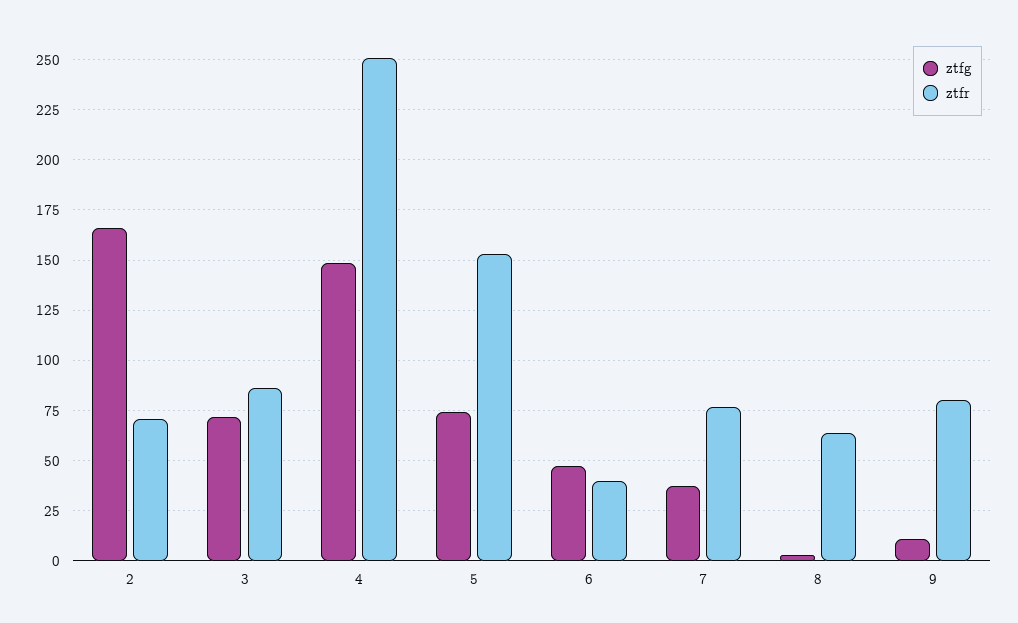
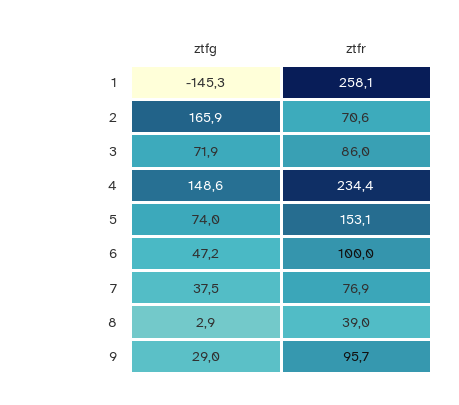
  {
    "ztfg": {
      "2": 165.9,
      "3": 71.9,
      "4": 148.6,
      "5": 74,
      "6": 47.2,
      "7": 37.5,
      "8": 2.9,
-     "9": 10
+     "9": 29,
+     "1": -145.3
    },
    "ztfr": {
      "2": 70.6,
      "3": 86,
-     "4": 250,
+     "4": 234.4,
      "5": 153.1,
-     "6": 40,
+     "6": 100,
      "7": 76.9,
-     "8": 65,
+     "8": 39,
-     "9": 80
+     "9": 95.7,
+     "1": 258.1
    }
  }

